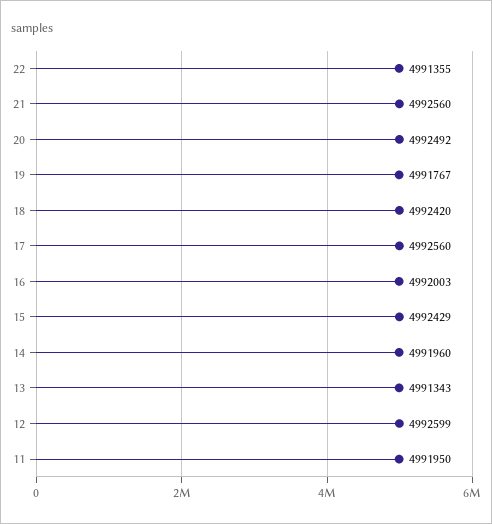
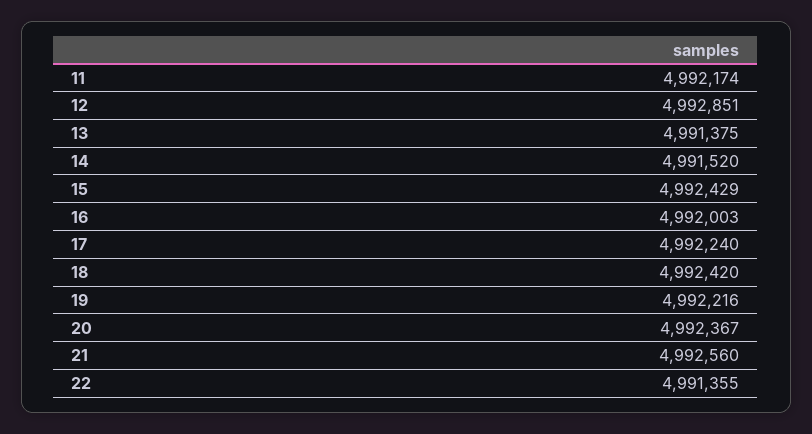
  {
    "22": 4991355,
    "21": 4992560,
-   "20": 4992492,
+   "20": 4992367,
-   "19": 4991767,
+   "19": 4992216,
    "18": 4992420,
-   "17": 4992560,
+   "17": 4992240,
    "16": 4992003,
    "15": 4992429,
-   "14": 4991960,
+   "14": 4991520,
-   "13": 4991343,
+   "13": 4991375,
-   "12": 4992599,
+   "12": 4992851,
-   "11": 4991950
+   "11": 4992174
  }

